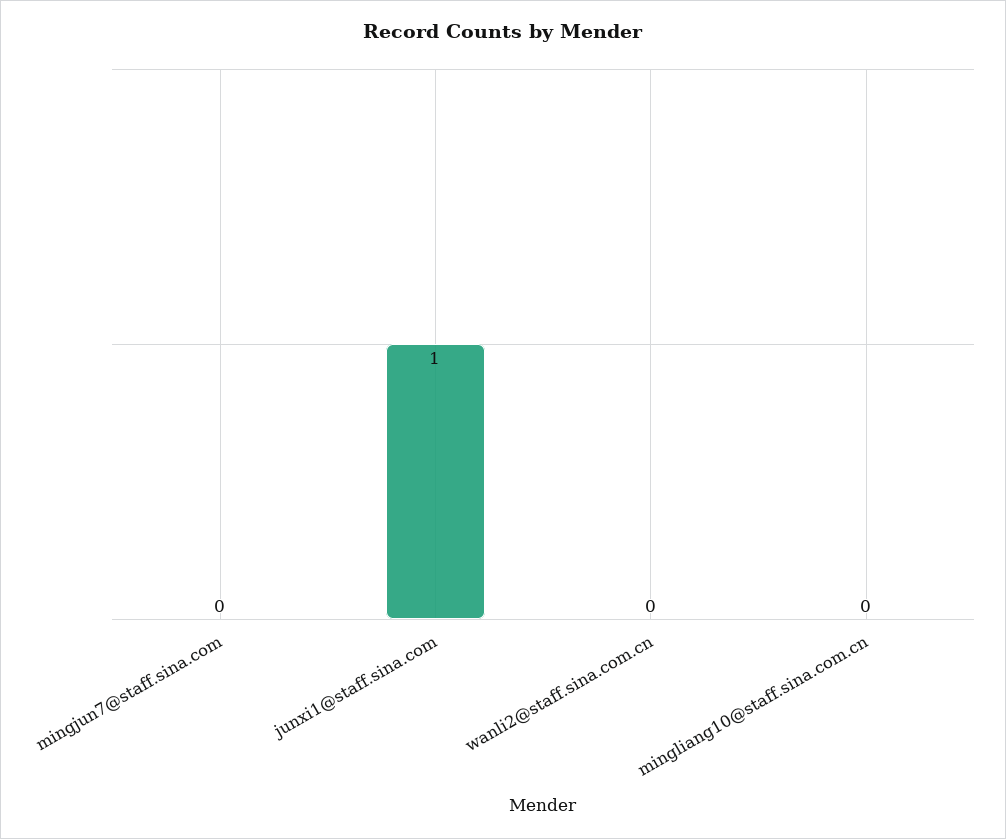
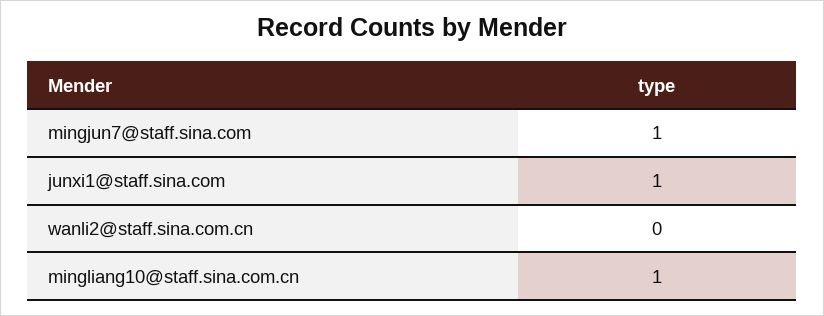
  {
-   "mingjun7@staff.sina.com": 0,
+   "mingjun7@staff.sina.com": 1,
    "junxi1@staff.sina.com": 1,
    "wanli2@staff.sina.com.cn": 0,
-   "mingliang10@staff.sina.com.cn": 0
+   "mingliang10@staff.sina.com.cn": 1
  }

